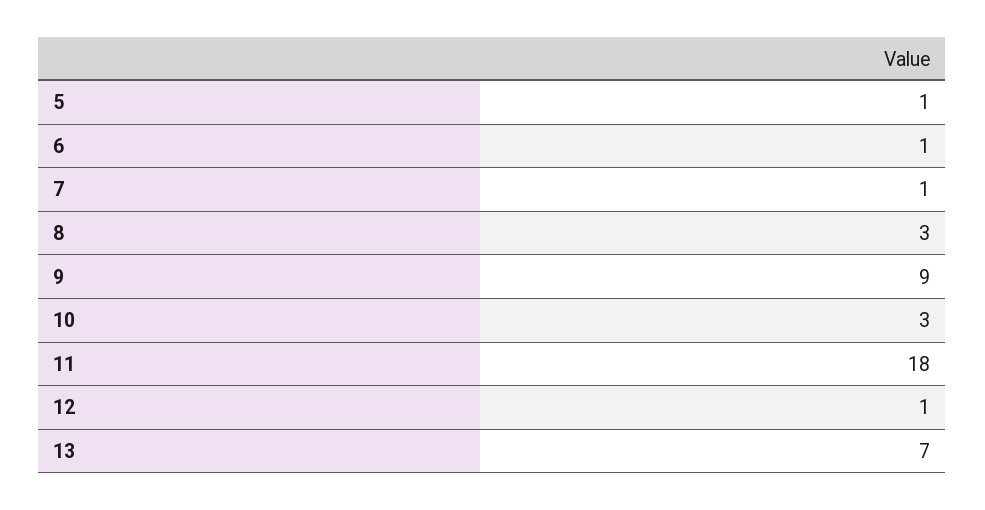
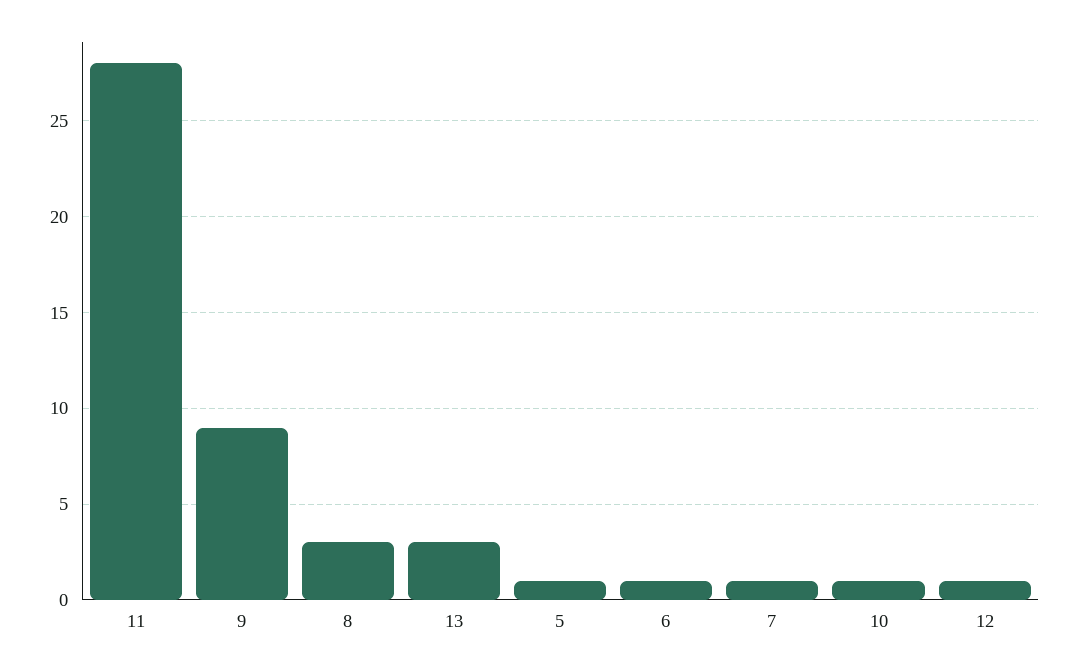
  {
    "5": 1,
    "6": 1,
    "7": 1,
    "8": 3,
    "9": 9,
-   "10": 3,
+   "10": 1,
-   "11": 18,
+   "11": 28,
    "12": 1,
-   "13": 7
+   "13": 3
  }

